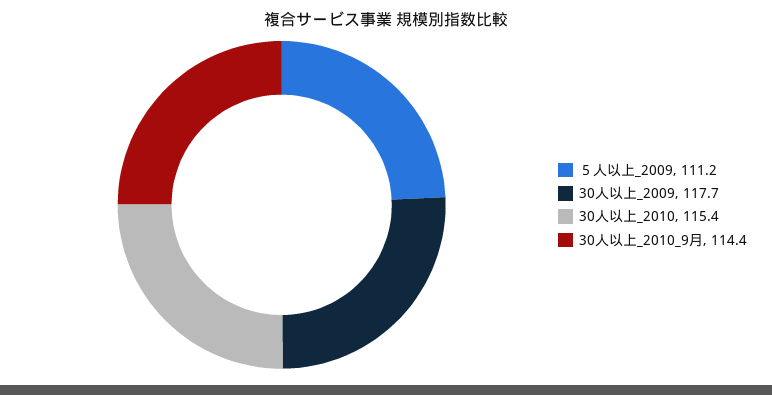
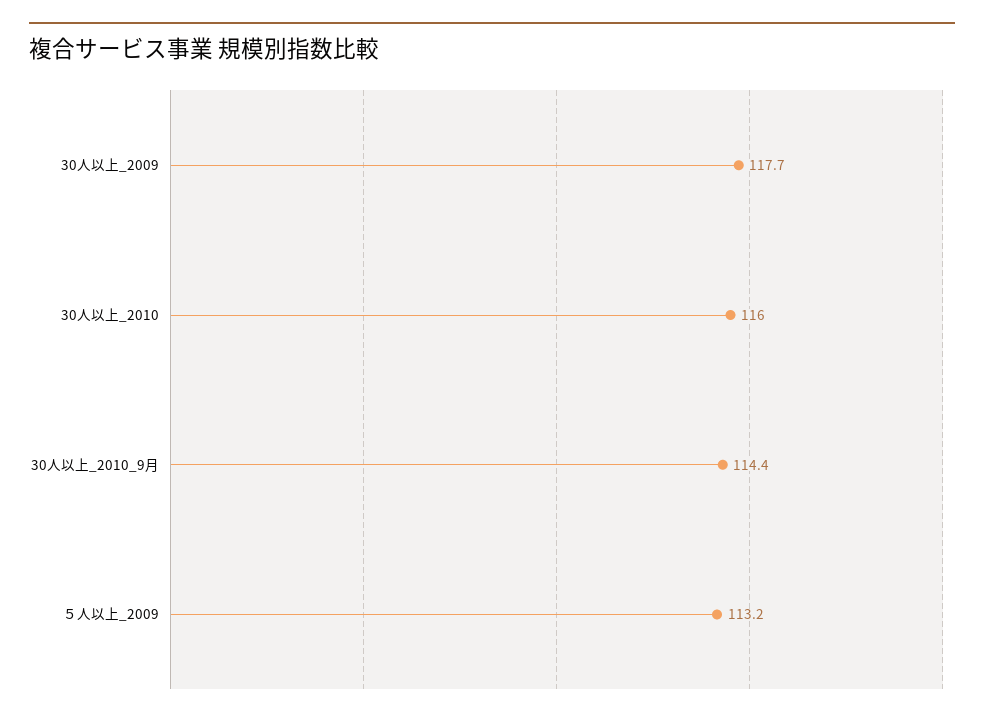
  {
-   "５人以上_2009": 111.2,
+   "５人以上_2009": 113.2,
    "30人以上_2009": 117.7,
-   "30人以上_2010": 115.4,
+   "30人以上_2010": 116,
    "30人以上_2010_9月": 114.4
  }

